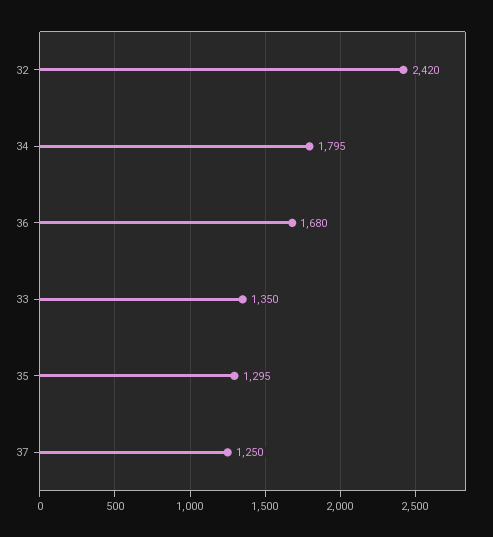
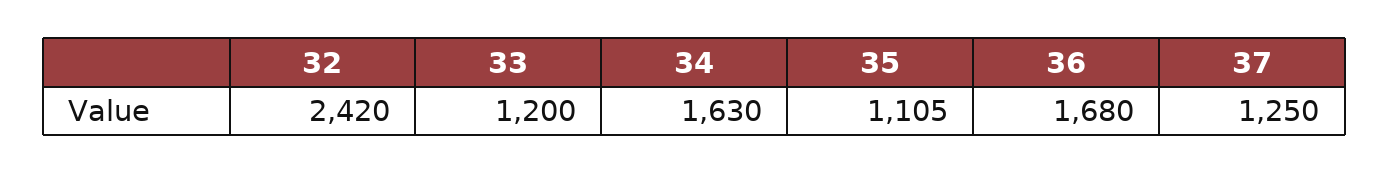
  {
    "32": 2420,
-   "34": 1795,
+   "34": 1630,
    "36": 1680,
-   "33": 1350,
+   "33": 1200,
-   "35": 1295,
+   "35": 1105,
    "37": 1250
  }

